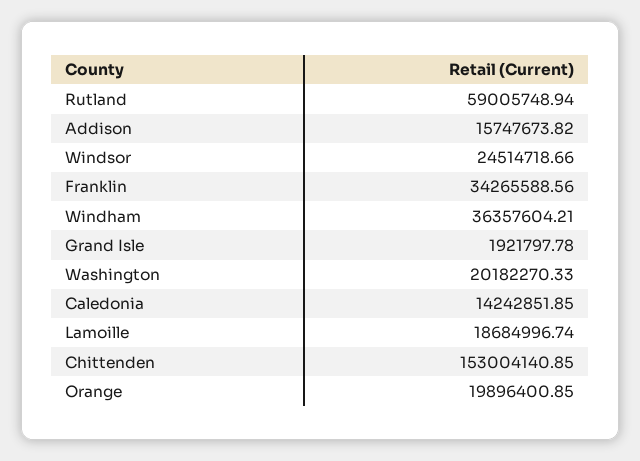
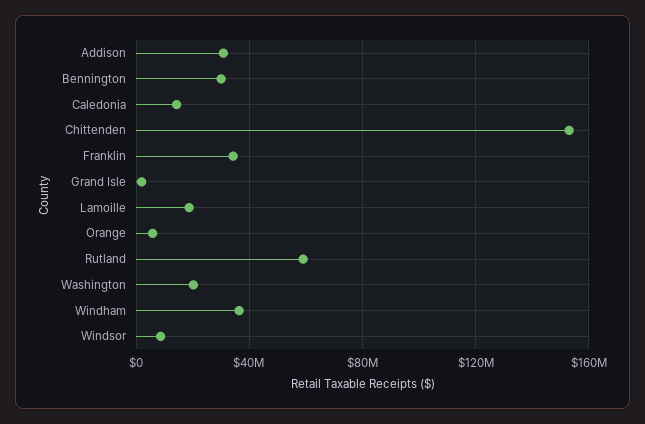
  {
    "Rutland": 59005748.94,
-   "Addison": 15747673.82,
+   "Addison": 30000000,
-   "Windsor": 24514718.66,
+   "Windsor": 10000000,
    "Franklin": 34265588.56,
    "Windham": 36357604.21,
    "Grand Isle": 1921797.78,
    "Washington": 20182270.33,
    "Caledonia": 14242851.85,
    "Lamoille": 18684996.74,
    "Chittenden": 153004140.85,
-   "Orange": 19896400.85
+   "Orange": 5000000,
+   "Bennington": 30000000
  }

